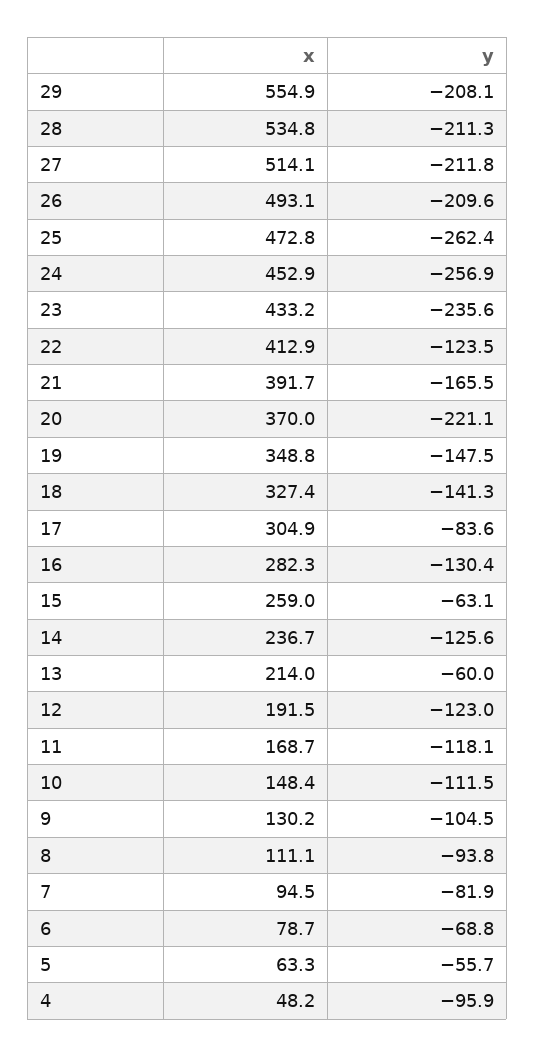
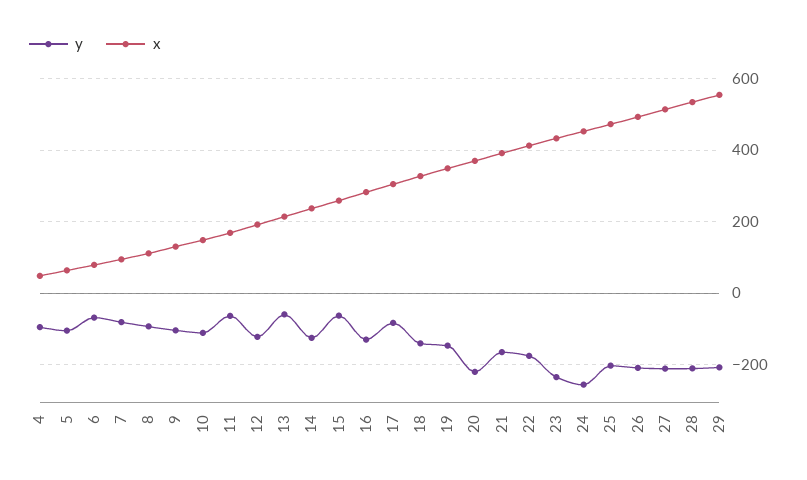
  {
    "x": {
      "29": 554.9,
      "28": 534.8,
      "27": 514.1,
      "26": 493.1,
      "25": 472.8,
      "24": 452.9,
      "23": 433.2,
      "22": 412.9,
      "21": 391.7,
      "20": 370,
      "19": 348.8,
      "18": 327.4,
      "17": 304.9,
      "16": 282.3,
      "15": 259,
      "14": 236.7,
      "13": 214,
      "12": 191.5,
      "11": 168.7,
      "10": 148.4,
      "9": 130.2,
      "8": 111.1,
      "7": 94.5,
      "6": 78.7,
      "5": 63.3,
      "4": 48.2
    },
    "y": {
      "29": -208.1,
      "28": -211.3,
      "27": -211.8,
      "26": -209.6,
-     "25": -262.4,
+     "25": -200,
      "24": -256.9,
      "23": -235.6,
-     "22": -123.5,
+     "22": -180,
      "21": -165.5,
      "20": -221.1,
      "19": -147.5,
      "18": -141.3,
      "17": -83.6,
      "16": -130.4,
      "15": -63.1,
      "14": -125.6,
      "13": -60,
      "12": -123,
-     "11": -118.1,
+     "11": -60,
      "10": -111.5,
      "9": -104.5,
      "8": -93.8,
      "7": -81.9,
      "6": -68.8,
-     "5": -55.7,
+     "5": -100,
      "4": -95.9
    }
  }

